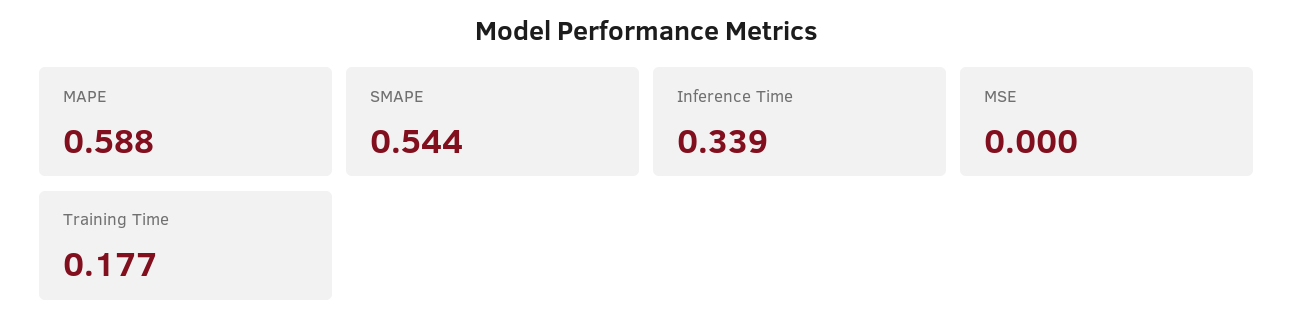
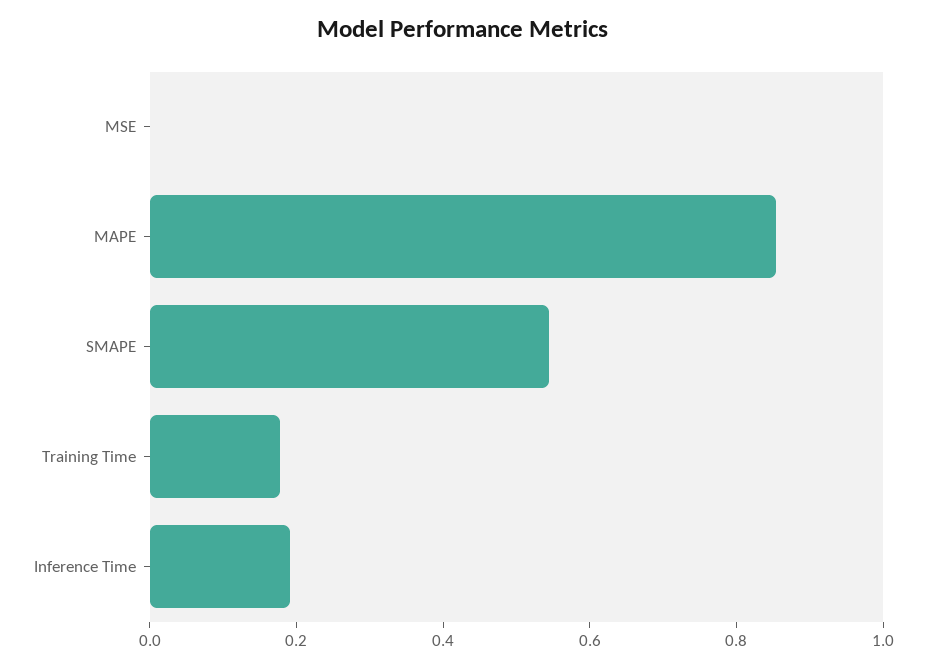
  {
-   "MAPE": 0.588,
+   "MAPE": 0.85,
    "SMAPE": 0.544,
-   "Inference Time": 0.339,
+   "Inference Time": 0.2,
    "MSE": 0,
    "Training Time": 0.177
  }

